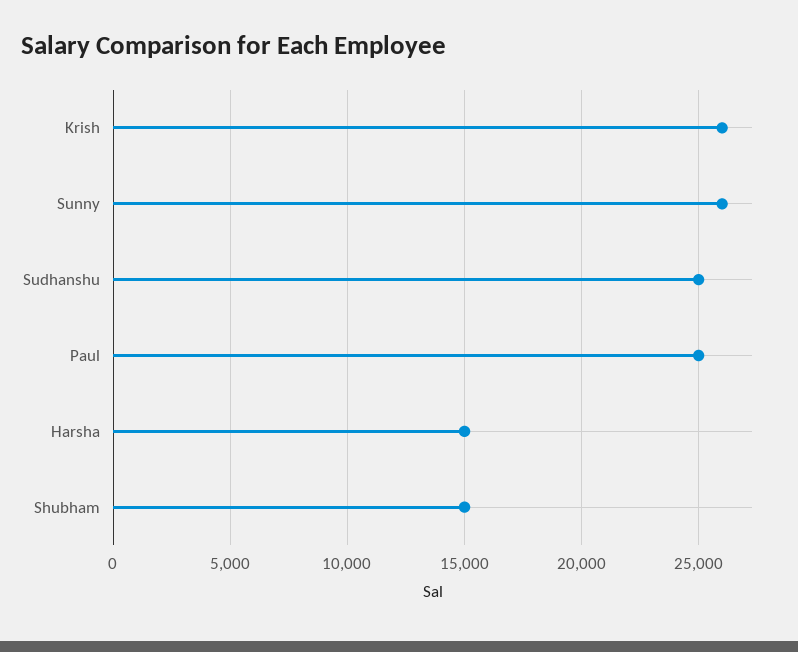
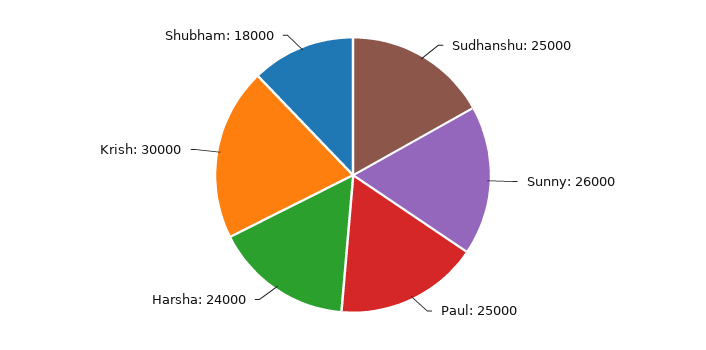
  {
-   "Krish": 26000,
+   "Krish": 30000,
    "Sunny": 26000,
    "Sudhanshu": 25000,
    "Paul": 25000,
-   "Harsha": 15000,
+   "Harsha": 24000,
-   "Shubham": 15000
+   "Shubham": 18000
  }

